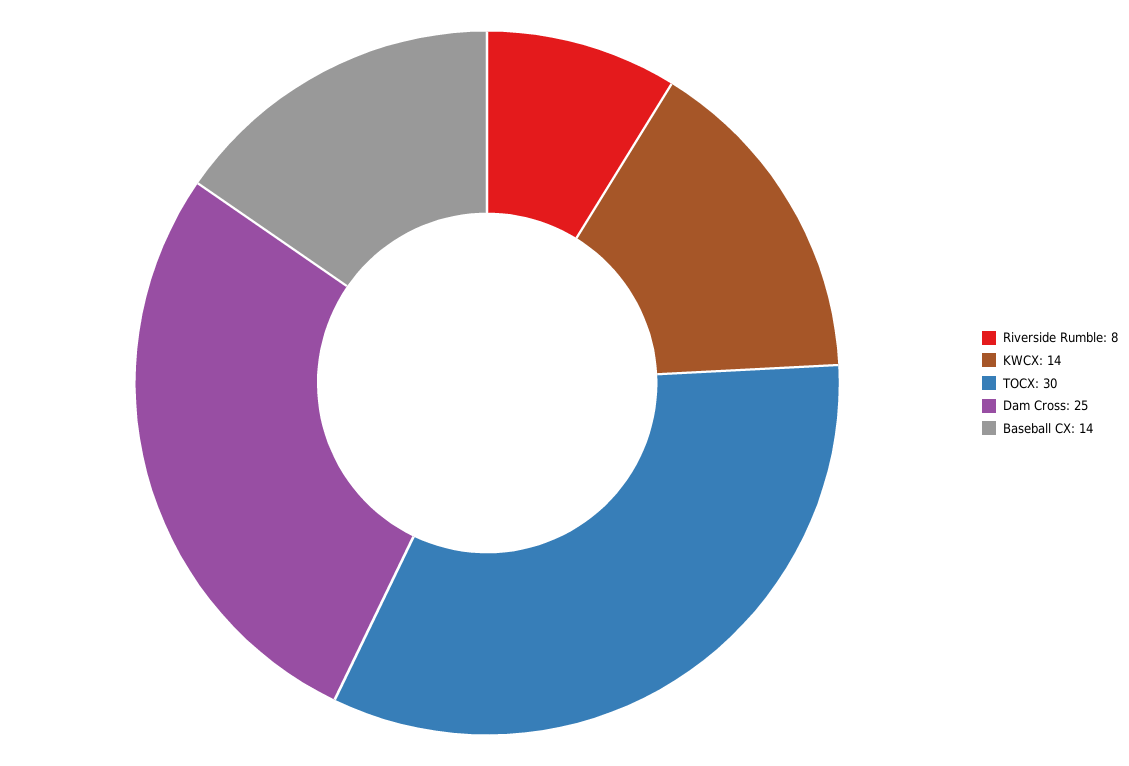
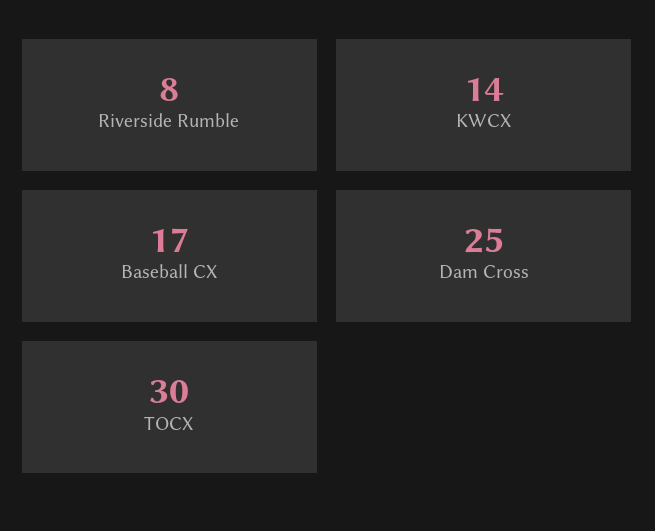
  {
    "Riverside Rumble": 8,
    "KWCX": 14,
    "TOCX": 30,
    "Dam Cross": 25,
-   "Baseball CX": 14
+   "Baseball CX": 17
  }

